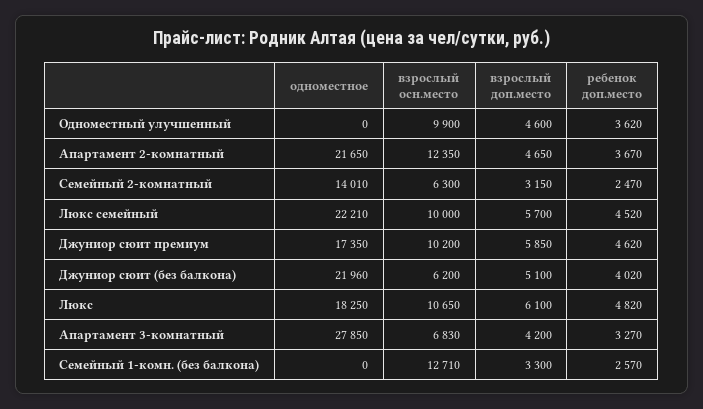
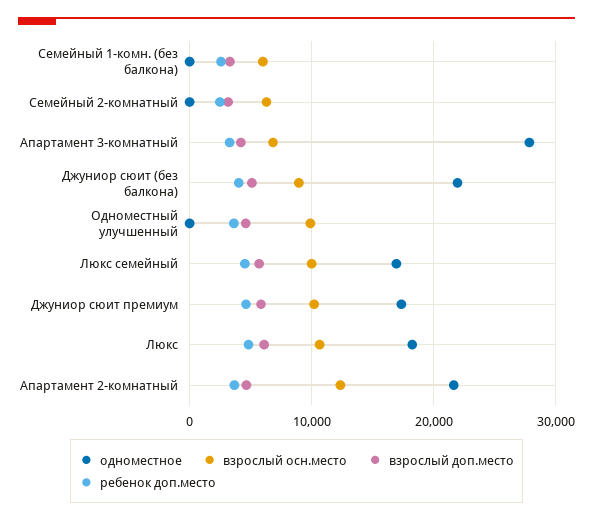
  {
    "одноместное": {
      "Одноместный улучшенный": 0,
      "Апартамент 2-комнатный": 21650,
-     "Семейный 2-комнатный": 14010,
+     "Семейный 2-комнатный": 0,
-     "Люкс семейный": 22210,
+     "Люкс семейный": 17000,
      "Джуниор сюит премиум": 17350,
      "Джуниор сюит (без балкона)": 21960,
      "Люкс": 18250,
      "Апартамент 3-комнатный": 27850,
      "Семейный 1-комн. (без балкона)": 0
    },
    "взрослый осн.место": {
      "Одноместный улучшенный": 9900,
      "Апартамент 2-комнатный": 12350,
      "Семейный 2-комнатный": 6300,
      "Люкс семейный": 10000,
      "Джуниор сюит премиум": 10200,
-     "Джуниор сюит (без балкона)": 6200,
+     "Джуниор сюит (без балкона)": 9000,
      "Люкс": 10650,
      "Апартамент 3-комнатный": 6830,
-     "Семейный 1-комн. (без балкона)": 12710
+     "Семейный 1-комн. (без балкона)": 6000
    },
    "взрослый доп.место": {
      "Одноместный улучшенный": 4600,
      "Апартамент 2-комнатный": 4650,
      "Семейный 2-комнатный": 3150,
      "Люкс семейный": 5700,
      "Джуниор сюит премиум": 5850,
      "Джуниор сюит (без балкона)": 5100,
      "Люкс": 6100,
      "Апартамент 3-комнатный": 4200,
      "Семейный 1-комн. (без балкона)": 3300
    },
    "ребенок доп.место": {
      "Одноместный улучшенный": 3620,
      "Апартамент 2-комнатный": 3670,
      "Семейный 2-комнатный": 2470,
      "Люкс семейный": 4520,
      "Джуниор сюит премиум": 4620,
      "Джуниор сюит (без балкона)": 4020,
      "Люкс": 4820,
      "Апартамент 3-комнатный": 3270,
      "Семейный 1-комн. (без балкона)": 2570
    }
  }

